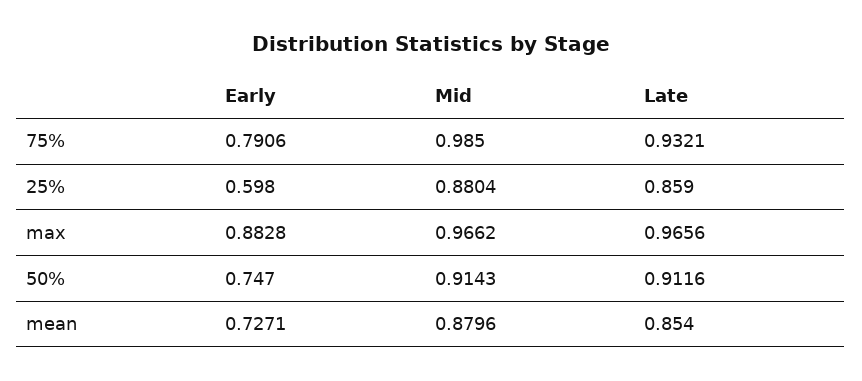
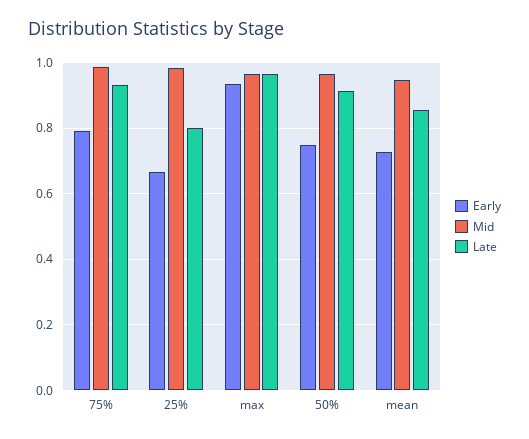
  {
    "Early": {
      "75%": 0.7906,
-     "25%": 0.598,
+     "25%": 0.66,
-     "max": 0.8828,
+     "max": 0.94,
      "50%": 0.747,
      "mean": 0.7271
    },
    "Mid": {
      "75%": 0.985,
-     "25%": 0.8804,
+     "25%": 0.98,
      "max": 0.9662,
-     "50%": 0.9143,
+     "50%": 0.96,
-     "mean": 0.8796
+     "mean": 0.94
    },
    "Late": {
      "75%": 0.9321,
-     "25%": 0.859,
+     "25%": 0.8,
      "max": 0.9656,
      "50%": 0.9116,
      "mean": 0.854
    }
  }

